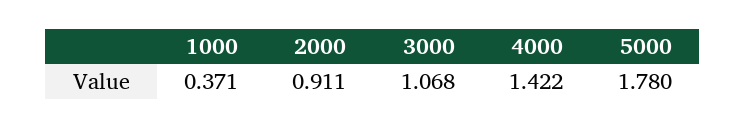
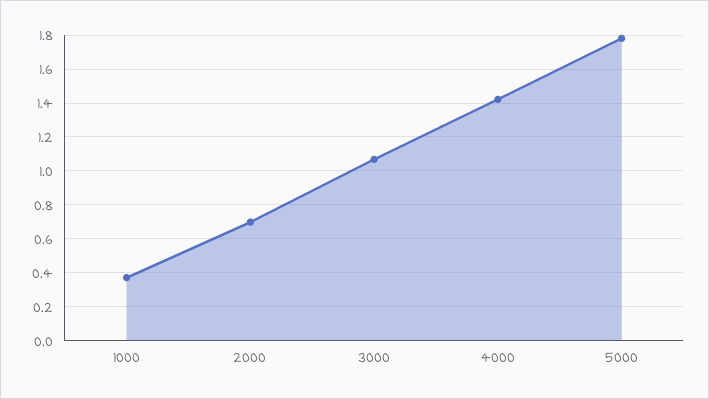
  {
    "1000": 0.371,
-   "2000": 0.911,
+   "2000": 0.7,
    "3000": 1.068,
    "4000": 1.422,
    "5000": 1.78
  }

